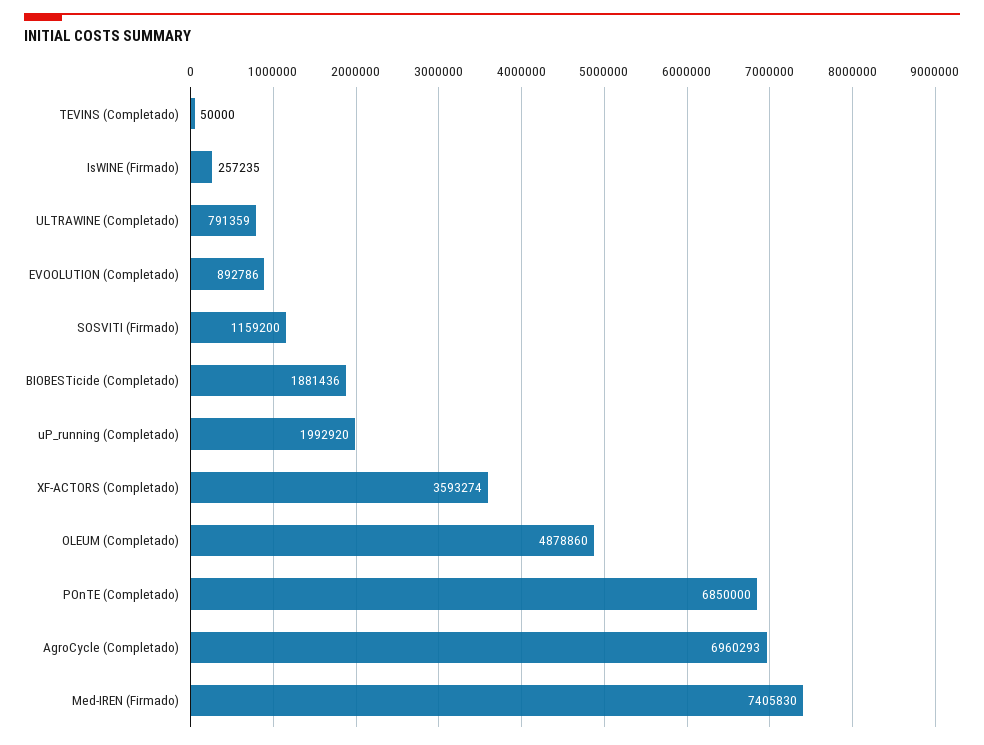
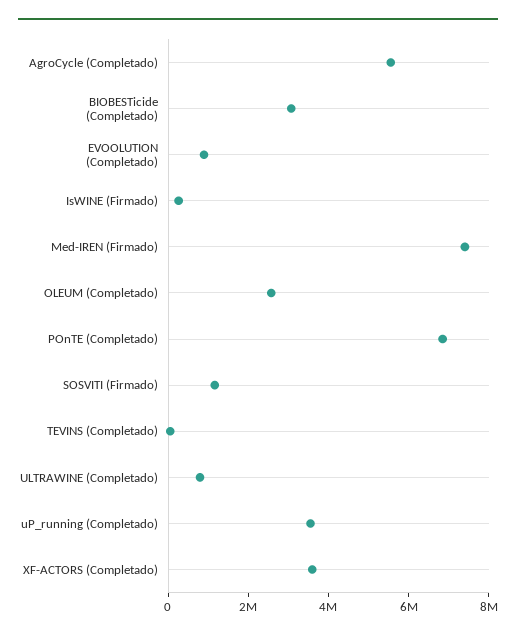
  {
    "TEVINS (Completado)": 50000,
    "IsWINE (Firmado)": 257235,
    "ULTRAWINE (Completado)": 791359,
    "EVOOLUTION (Completado)": 892786,
    "SOSVITI (Firmado)": 1159200,
-   "BIOBESTicide (Completado)": 1881436,
+   "BIOBESTicide (Completado)": 3000000,
-   "uP_running (Completado)": 1992920,
+   "uP_running (Completado)": 3500000,
    "XF-ACTORS (Completado)": 3593274,
-   "OLEUM (Completado)": 4878860,
+   "OLEUM (Completado)": 2500000,
    "POnTE (Completado)": 6850000,
-   "AgroCycle (Completado)": 6960293,
+   "AgroCycle (Completado)": 5500000,
    "Med-IREN (Firmado)": 7405830
  }

